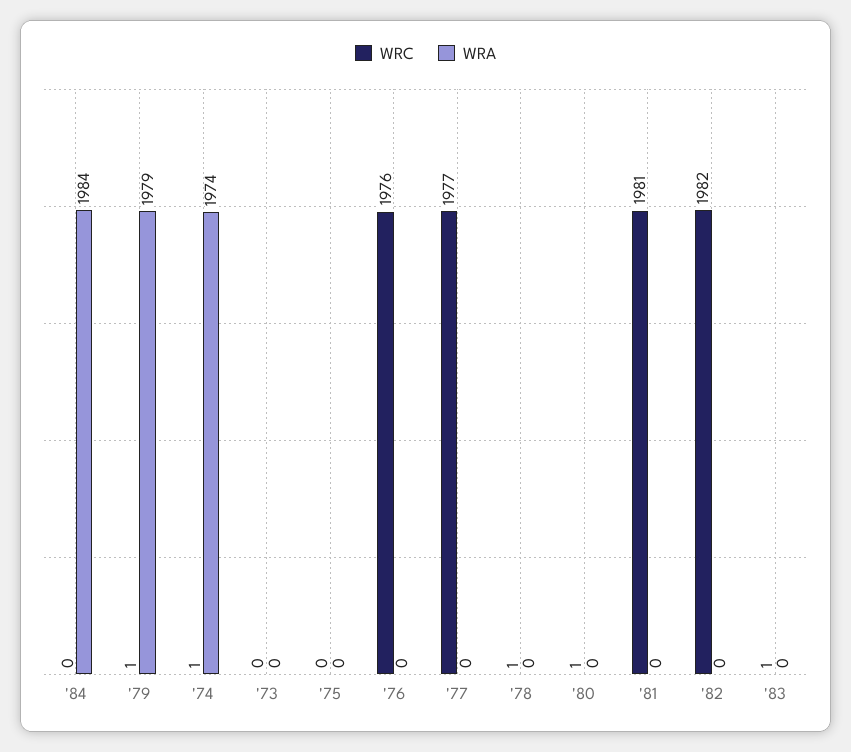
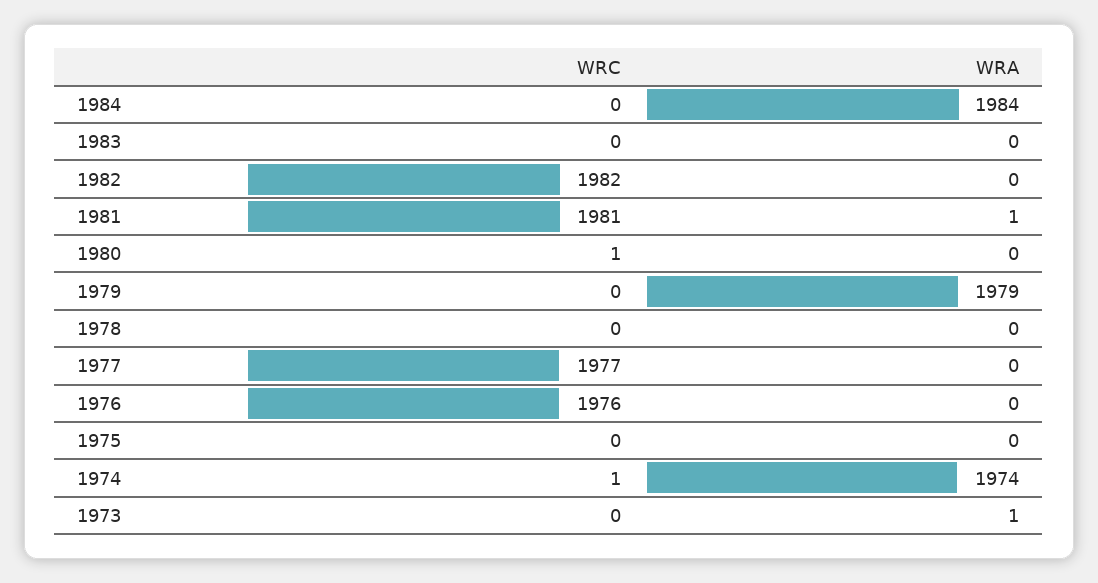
  {
    "WRC": {
      "'84": 0,
-     "'79": 1,
+     "'79": 0,
      "'74": 1,
      "'73": 0,
      "'75": 0,
      "'76": 1976,
      "'77": 1977,
-     "'78": 1,
+     "'78": 0,
      "'80": 1,
      "'81": 1981,
      "'82": 1982,
-     "'83": 1
+     "'83": 0
    },
    "WRA": {
      "'84": 1984,
      "'79": 1979,
      "'74": 1974,
-     "'73": 0,
+     "'73": 1,
      "'75": 0,
      "'76": 0,
      "'77": 0,
      "'78": 0,
      "'80": 0,
-     "'81": 0,
+     "'81": 1,
      "'82": 0,
      "'83": 0
    }
  }

